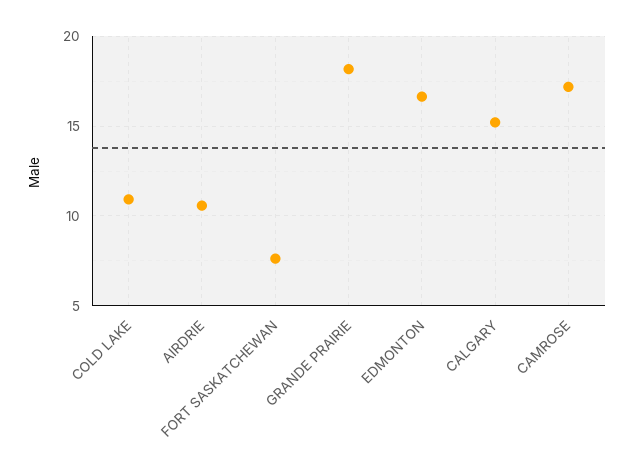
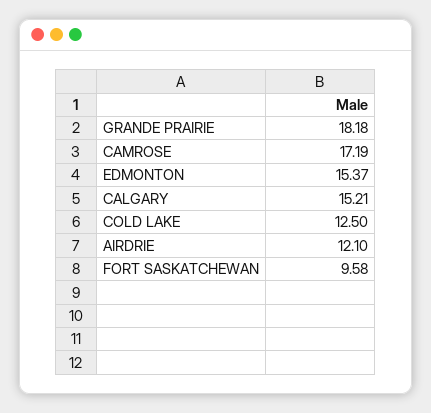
  {
-   "COLD LAKE": 11,
+   "COLD LAKE": 12.5,
-   "AIRDRIE": 10.5,
+   "AIRDRIE": 12.1,
-   "FORT SASKATCHEWAN": 7.5,
+   "FORT SASKATCHEWAN": 9.58,
    "GRANDE PRAIRIE": 18.18,
-   "EDMONTON": 16.5,
+   "EDMONTON": 15.37,
    "CALGARY": 15.21,
    "CAMROSE": 17.19
  }

